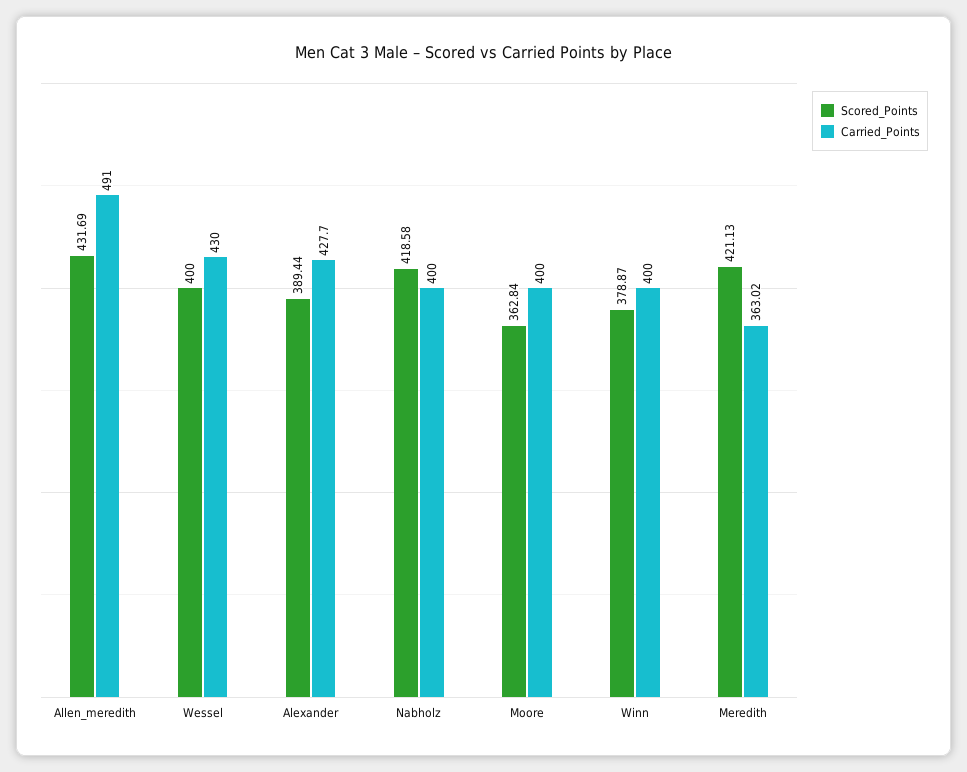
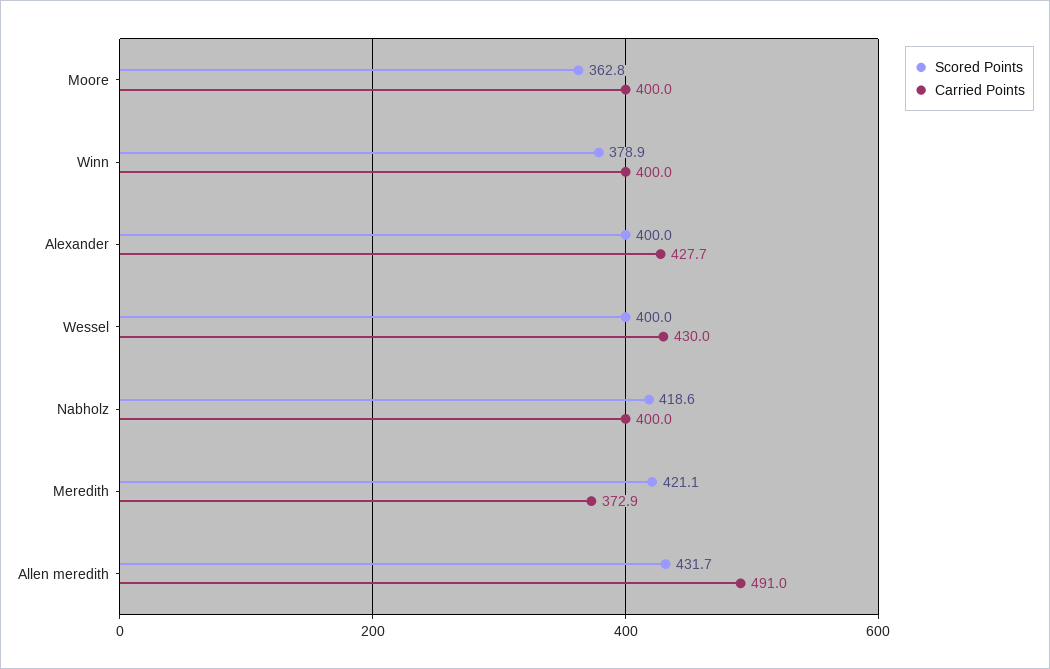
  {
    "Scored_Points": {
      "Allen_meredith": 431.69,
      "Wessel": 400,
-     "Alexander": 389.44,
+     "Alexander": 400,
      "Nabholz": 418.58,
      "Moore": 362.84,
      "Winn": 378.87,
      "Meredith": 421.13
    },
    "Carried_Points": {
      "Allen_meredith": 491,
      "Wessel": 430,
      "Alexander": 427.7,
      "Nabholz": 400,
      "Moore": 400,
      "Winn": 400,
-     "Meredith": 363.02
+     "Meredith": 372.9
    }
  }

